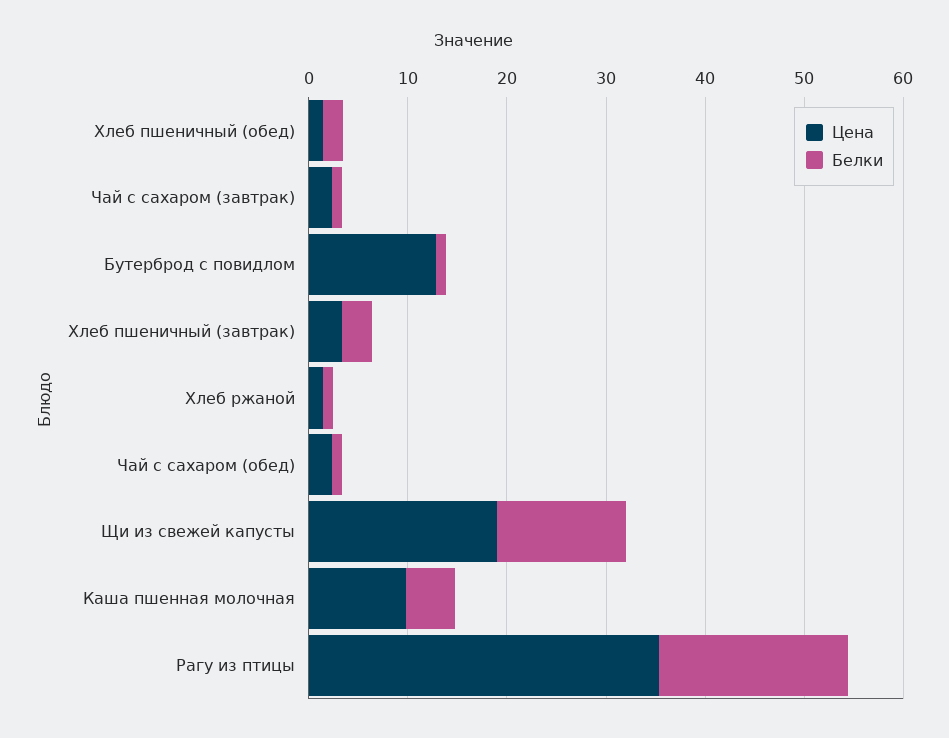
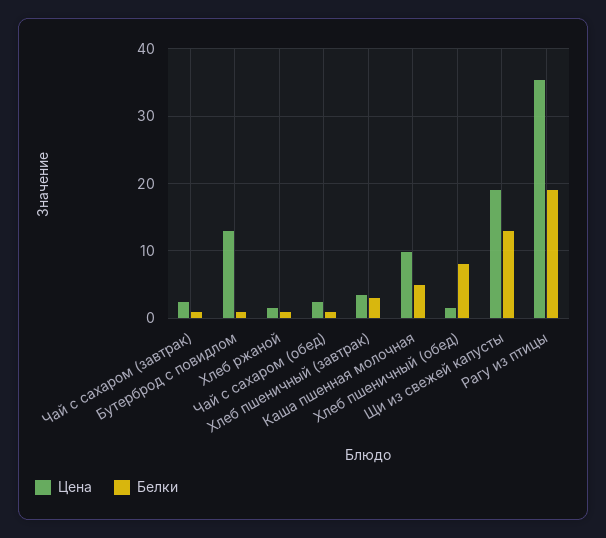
  {
    "Цена": {
      "Хлеб пшеничный (обед)": 2,
      "Чай с сахаром (завтрак)": 2,
      "Бутерброд с повидлом": 13,
      "Хлеб пшеничный (завтрак)": 3,
      "Хлеб ржаной": 2,
      "Чай с сахаром (обед)": 2,
      "Щи из свежей капусты": 19,
      "Каша пшенная молочная": 10,
      "Рагу из птицы": 35
    },
    "Белки": {
-     "Хлеб пшеничный (обед)": 2,
+     "Хлеб пшеничный (обед)": 8,
      "Чай с сахаром (завтрак)": 1,
      "Бутерброд с повидлом": 1,
      "Хлеб пшеничный (завтрак)": 3,
      "Хлеб ржаной": 1,
      "Чай с сахаром (обед)": 1,
      "Щи из свежей капусты": 13,
      "Каша пшенная молочная": 5,
      "Рагу из птицы": 19
    }
  }

